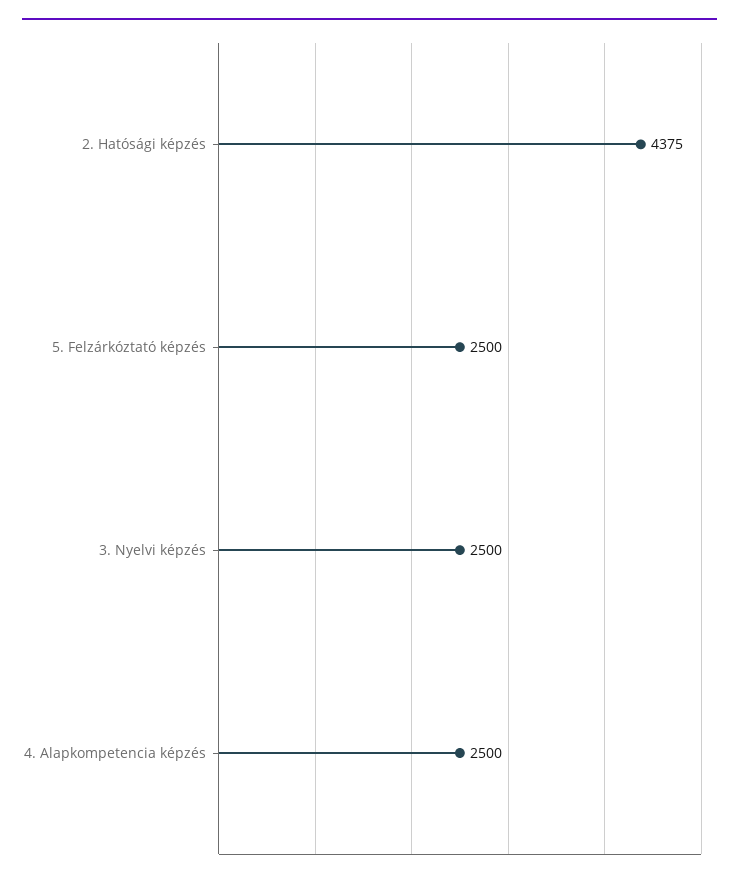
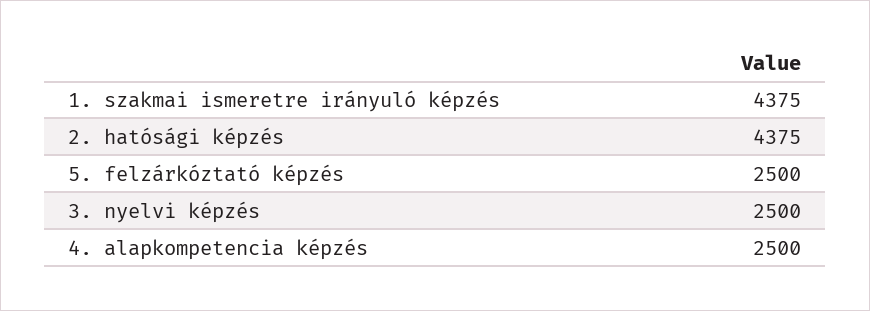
  {
    "2. Hatósági képzés": 4375,
    "5. Felzárkóztató képzés": 2500,
    "3. Nyelvi képzés": 2500,
-   "4. Alapkompetencia képzés": 2500
+   "4. Alapkompetencia képzés": 2500,
+   "1. szakmai ismeretre irányuló képzés": 4375
  }

